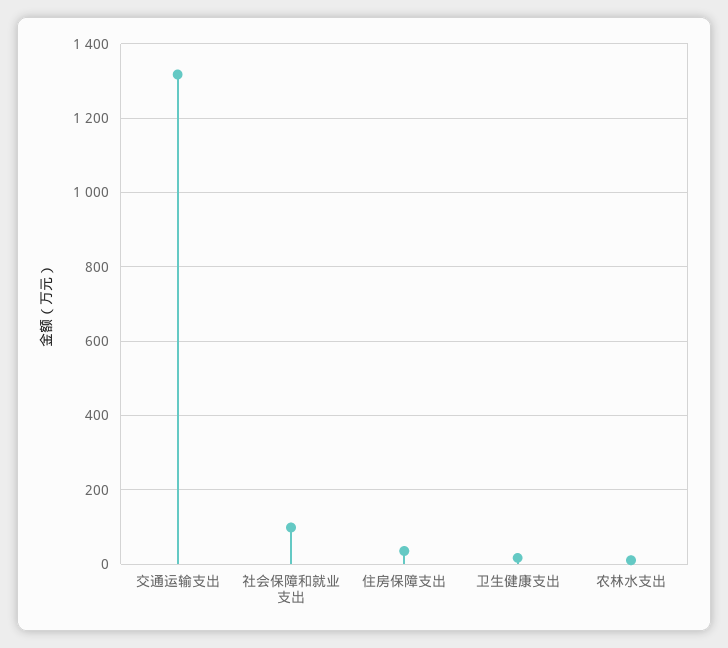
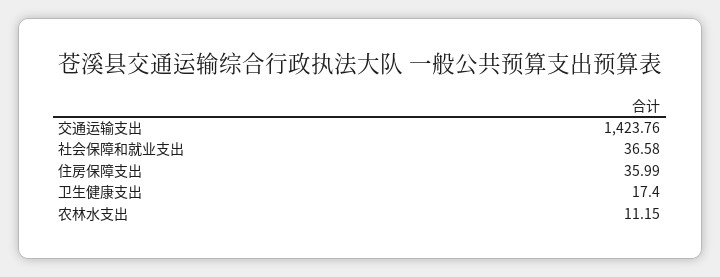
  {
-   "交通运输支出": 1320,
+   "交通运输支出": 1423.76,
-   "社会保障和就业支出": 100,
+   "社会保障和就业支出": 36.58,
    "住房保障支出": 35.99,
    "卫生健康支出": 17.4,
    "农林水支出": 11.15
  }

